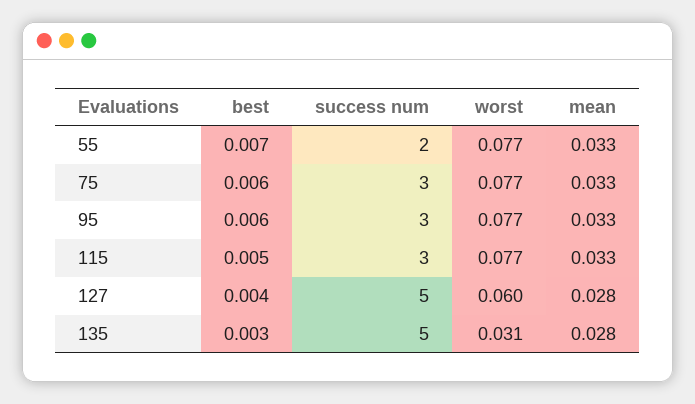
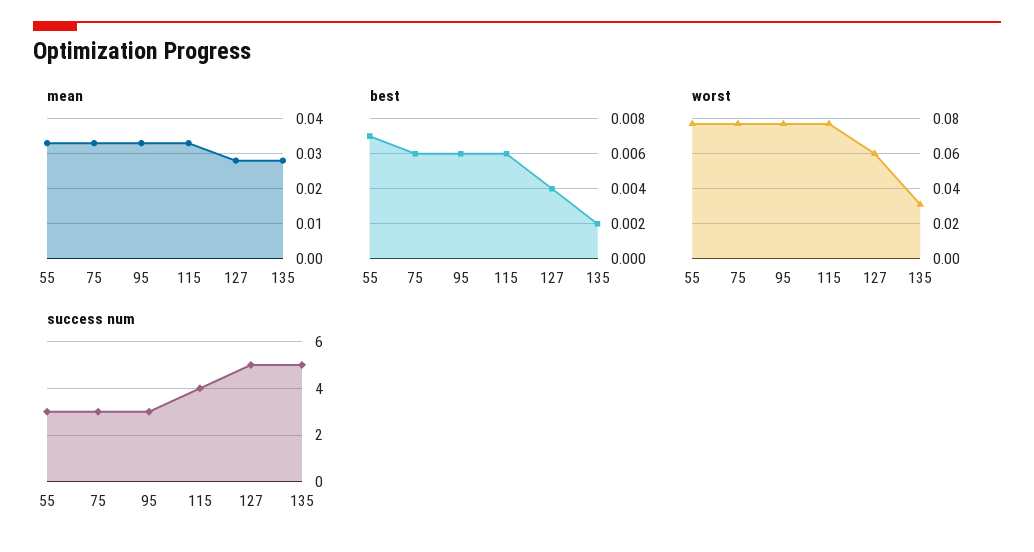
  {
    "best": {
      "55": 0.007,
      "75": 0.006,
      "95": 0.006,
-     "115": 0.005,
+     "115": 0.006,
      "127": 0.004,
-     "135": 0.003
+     "135": 0.002
    },
    "success num": {
-     "55": 2,
+     "55": 3,
      "75": 3,
      "95": 3,
-     "115": 3,
+     "115": 4,
      "127": 5,
      "135": 5
    },
    "worst": {
      "55": 0.077,
      "75": 0.077,
      "95": 0.077,
      "115": 0.077,
      "127": 0.06,
      "135": 0.031
    },
    "mean": {
      "55": 0.033,
      "75": 0.033,
      "95": 0.033,
      "115": 0.033,
      "127": 0.028,
      "135": 0.028
    }
  }

